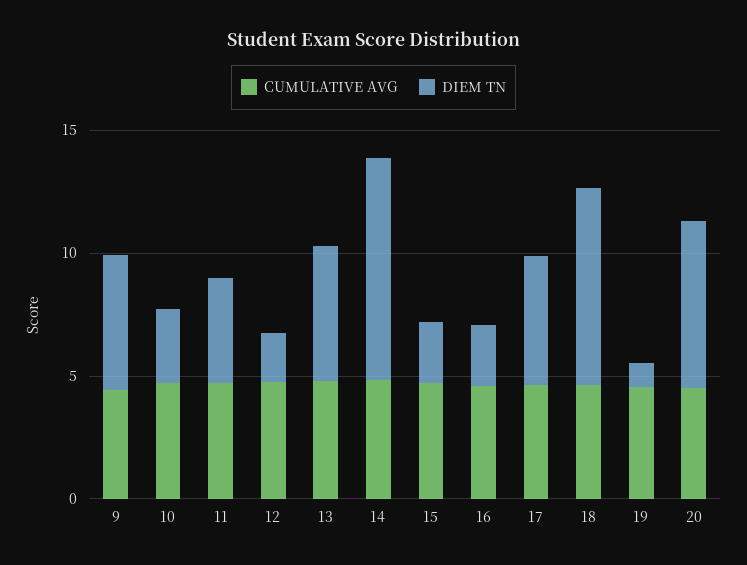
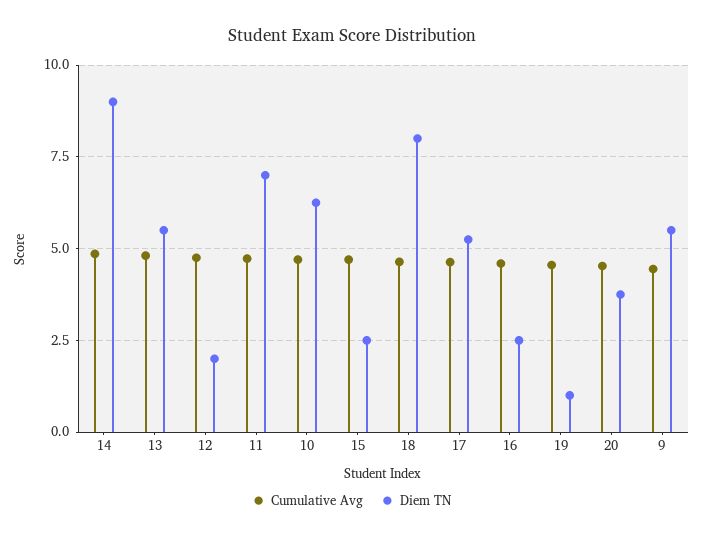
  {
    "CUMULATIVE AVG": {
      "9": 4.5,
      "10": 4.75,
      "11": 4.75,
      "12": 4.75,
      "13": 4.75,
      "14": 4.75,
      "15": 4.75,
      "16": 4.5,
      "17": 4.75,
      "18": 4.75,
      "19": 4.5,
      "20": 4.5
    },
    "DIEM TN": {
      "9": 5.5,
-     "10": 3,
+     "10": 6.25,
-     "11": 4,
+     "11": 7,
      "12": 2,
      "13": 5.5,
      "14": 9,
      "15": 2.5,
      "16": 2.5,
      "17": 5.25,
      "18": 8,
      "19": 1,
-     "20": 7
+     "20": 3.75
    }
  }

